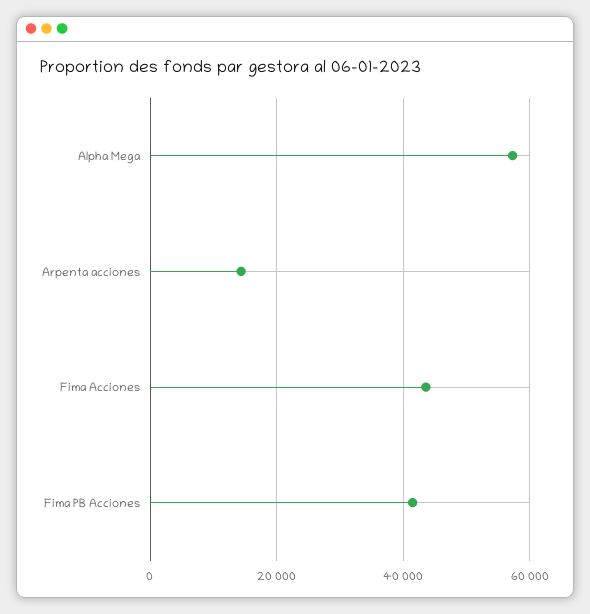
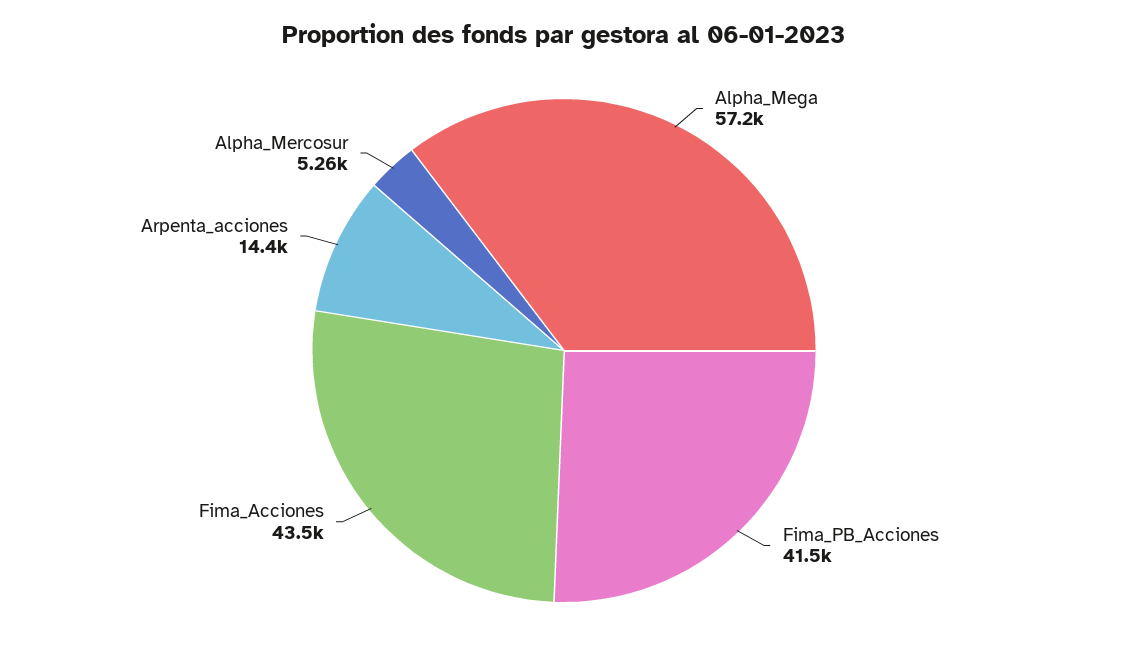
  {
    "Alpha Mega": 57200,
    "Arpenta acciones": 14400,
    "Fima Acciones": 43500,
-   "Fima PB Acciones": 41500
+   "Fima PB Acciones": 41500,
+   "Alpha_Mercosur": 5260
  }

